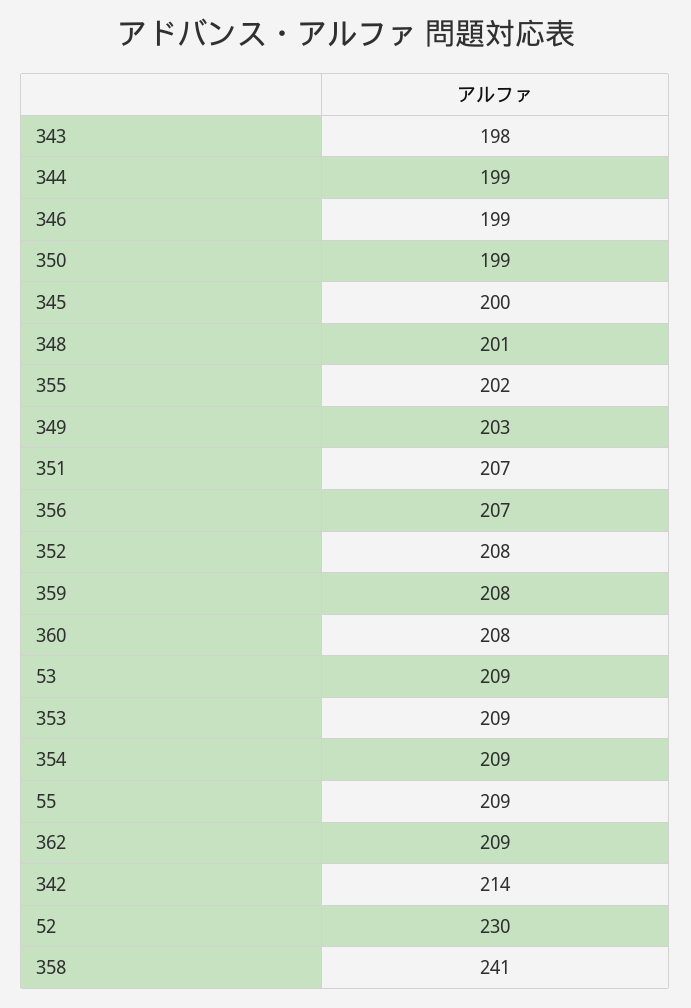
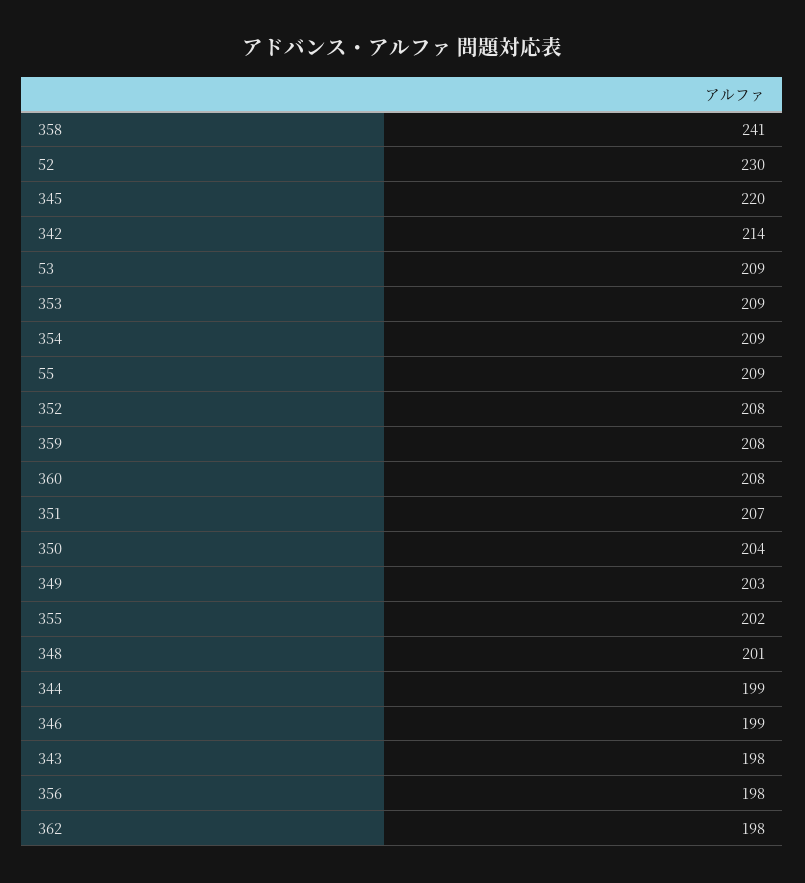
  {
    "343": 198,
    "344": 199,
    "346": 199,
-   "350": 199,
+   "350": 204,
-   "345": 200,
+   "345": 220,
    "348": 201,
    "355": 202,
    "349": 203,
    "351": 207,
-   "356": 207,
+   "356": 198,
    "352": 208,
    "359": 208,
    "360": 208,
    "53": 209,
    "353": 209,
    "354": 209,
    "55": 209,
-   "362": 209,
+   "362": 198,
    "342": 214,
    "52": 230,
    "358": 241
  }

